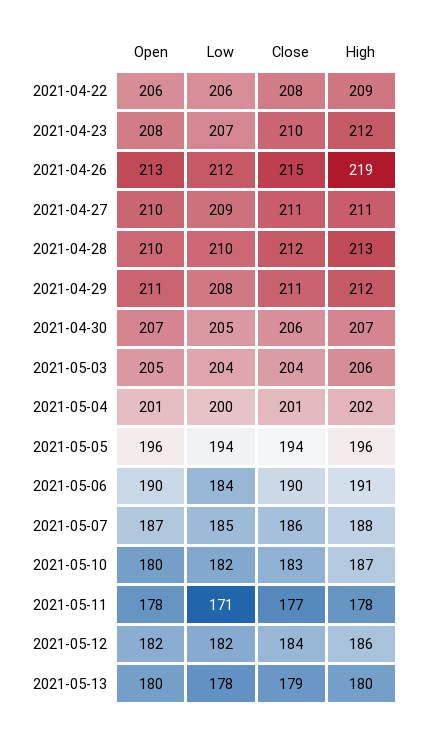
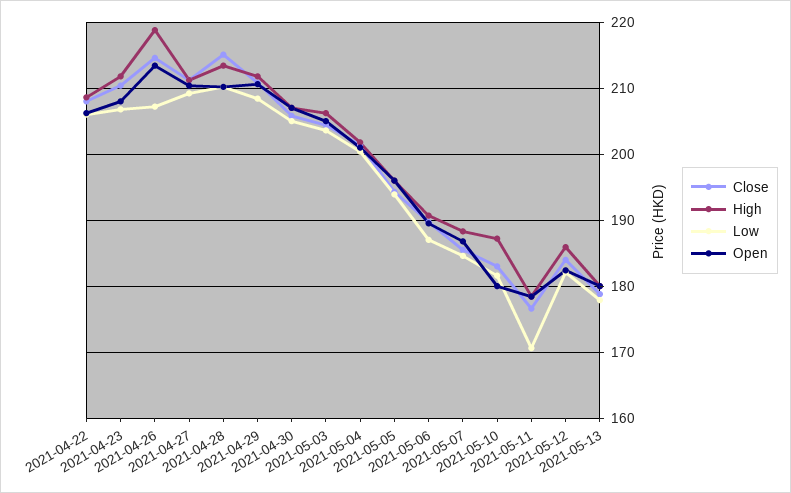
  {
    "Open": {
      "2021-04-22": 206,
      "2021-04-23": 208,
      "2021-04-26": 213,
      "2021-04-27": 210,
      "2021-04-28": 210,
      "2021-04-29": 211,
      "2021-04-30": 207,
      "2021-05-03": 205,
      "2021-05-04": 201,
      "2021-05-05": 196,
      "2021-05-06": 190,
      "2021-05-07": 187,
      "2021-05-10": 180,
      "2021-05-11": 178,
      "2021-05-12": 182,
      "2021-05-13": 180
    },
    "Low": {
      "2021-04-22": 206,
      "2021-04-23": 207,
-     "2021-04-26": 212,
+     "2021-04-26": 207,
      "2021-04-27": 209,
      "2021-04-28": 210,
      "2021-04-29": 208,
      "2021-04-30": 205,
      "2021-05-03": 204,
      "2021-05-04": 200,
      "2021-05-05": 194,
-     "2021-05-06": 184,
+     "2021-05-06": 187,
      "2021-05-07": 185,
      "2021-05-10": 182,
      "2021-05-11": 171,
      "2021-05-12": 182,
      "2021-05-13": 178
    },
    "Close": {
      "2021-04-22": 208,
      "2021-04-23": 210,
      "2021-04-26": 215,
      "2021-04-27": 211,
-     "2021-04-28": 212,
+     "2021-04-28": 215,
      "2021-04-29": 211,
      "2021-04-30": 206,
      "2021-05-03": 204,
      "2021-05-04": 201,
      "2021-05-05": 194,
      "2021-05-06": 190,
      "2021-05-07": 186,
      "2021-05-10": 183,
      "2021-05-11": 177,
      "2021-05-12": 184,
      "2021-05-13": 179
    },
    "High": {
      "2021-04-22": 209,
      "2021-04-23": 212,
      "2021-04-26": 219,
      "2021-04-27": 211,
      "2021-04-28": 213,
      "2021-04-29": 212,
      "2021-04-30": 207,
      "2021-05-03": 206,
      "2021-05-04": 202,
      "2021-05-05": 196,
      "2021-05-06": 191,
      "2021-05-07": 188,
      "2021-05-10": 187,
      "2021-05-11": 178,
      "2021-05-12": 186,
      "2021-05-13": 180
    }
  }

